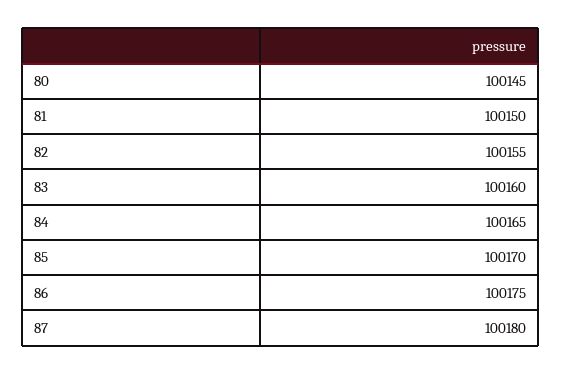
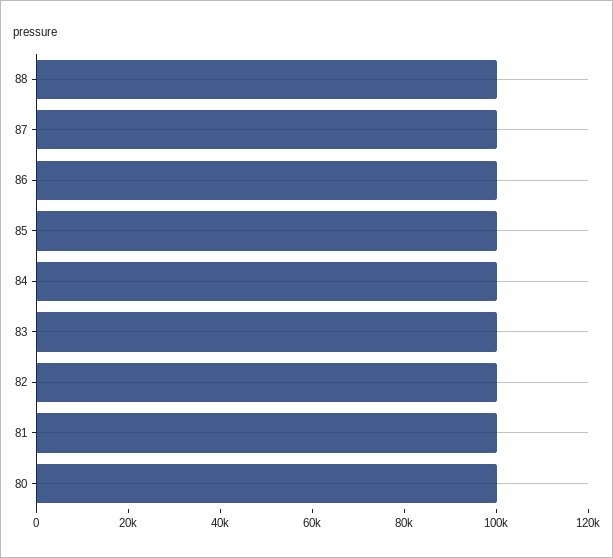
  {
    "80": 100145,
    "81": 100150,
    "82": 100155,
    "83": 100160,
    "84": 100165,
    "85": 100170,
    "86": 100175,
-   "87": 100180
+   "87": 100180,
+   "88": 100000
  }

